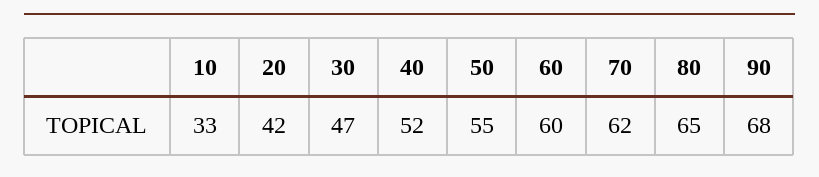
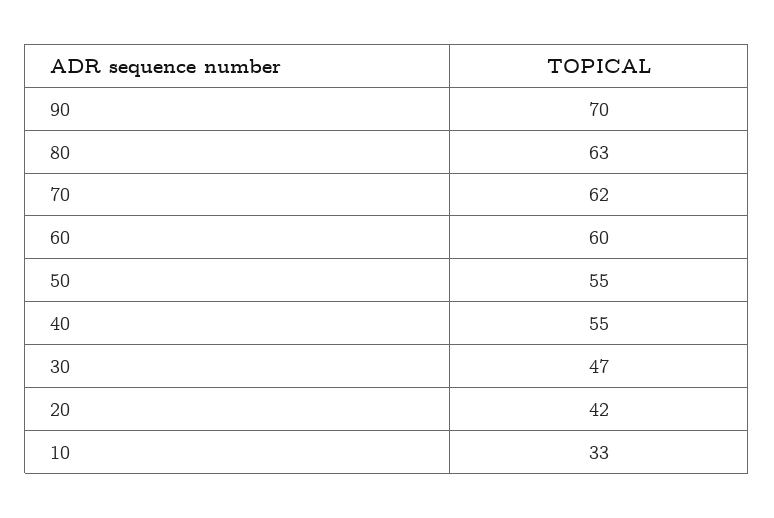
  {
    "10": 33,
    "20": 42,
    "30": 47,
-   "40": 52,
+   "40": 55,
    "50": 55,
    "60": 60,
    "70": 62,
-   "80": 65,
+   "80": 63,
-   "90": 68
+   "90": 70
  }

